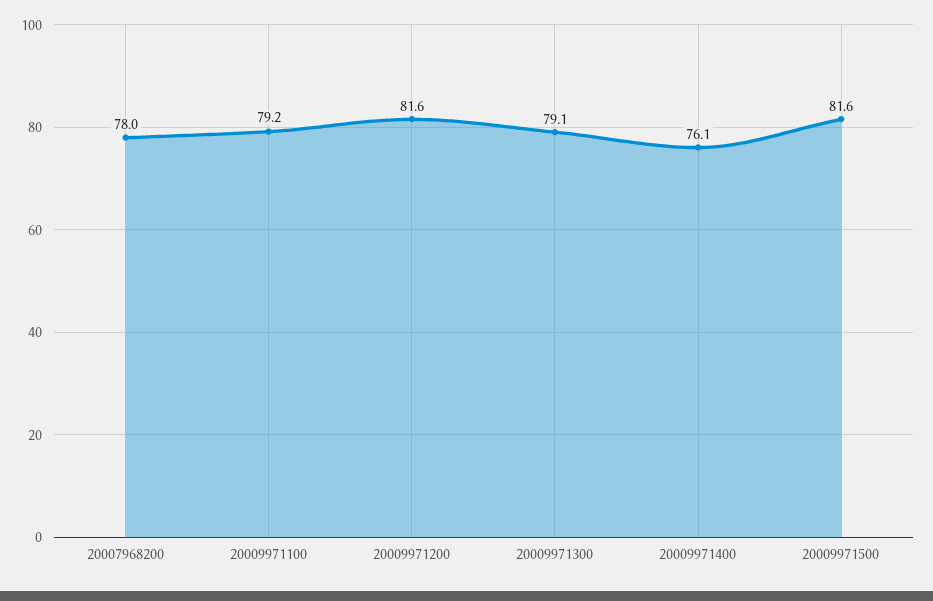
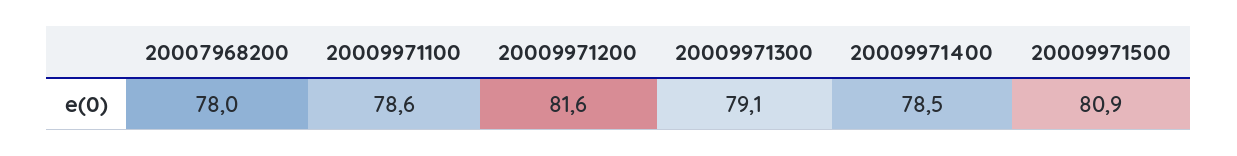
  {
    "20007968200": 78,
-   "20009971100": 79.2,
+   "20009971100": 78.6,
    "20009971200": 81.6,
    "20009971300": 79.1,
-   "20009971400": 76.1,
+   "20009971400": 78.5,
-   "20009971500": 81.6
+   "20009971500": 80.9
  }

